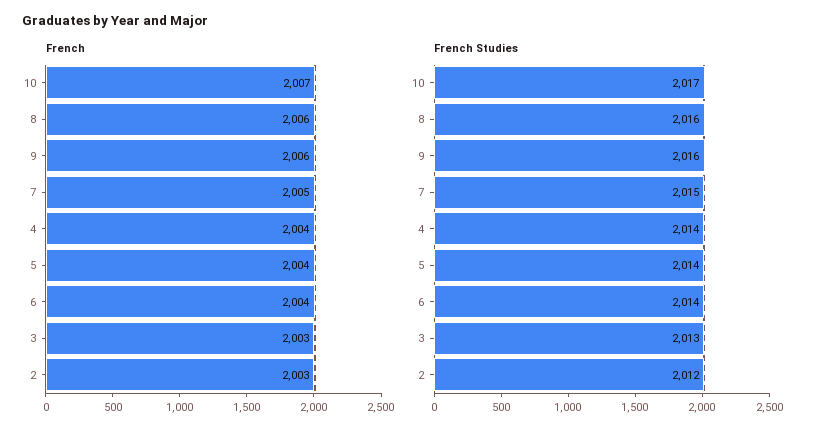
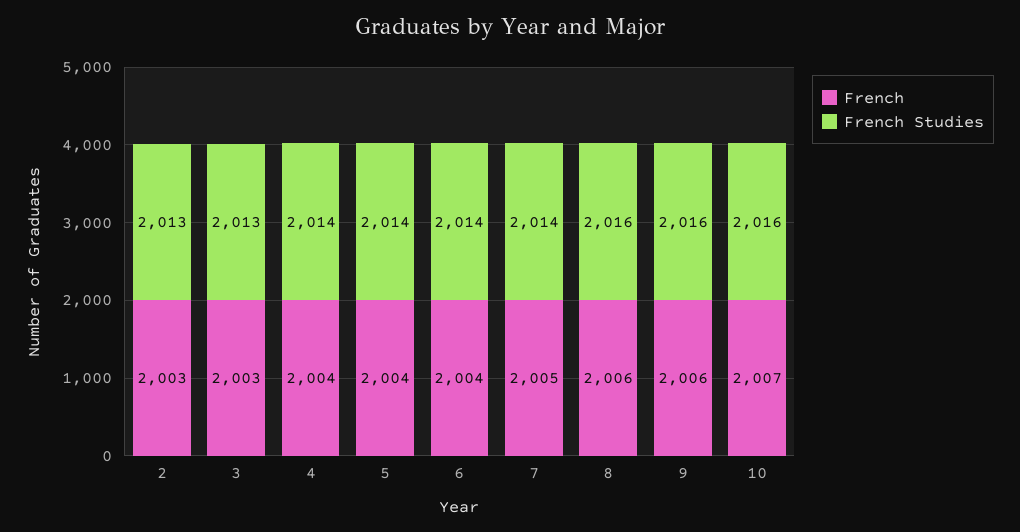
  {
    "French": {
      "10": 2007,
      "8": 2006,
      "9": 2006,
      "7": 2005,
      "4": 2004,
      "5": 2004,
      "6": 2004,
      "3": 2003,
      "2": 2003
    },
    "French Studies": {
-     "10": 2017,
+     "10": 2016,
      "8": 2016,
      "9": 2016,
-     "7": 2015,
+     "7": 2014,
      "4": 2014,
      "5": 2014,
      "6": 2014,
      "3": 2013,
-     "2": 2012
+     "2": 2013
    }
  }

